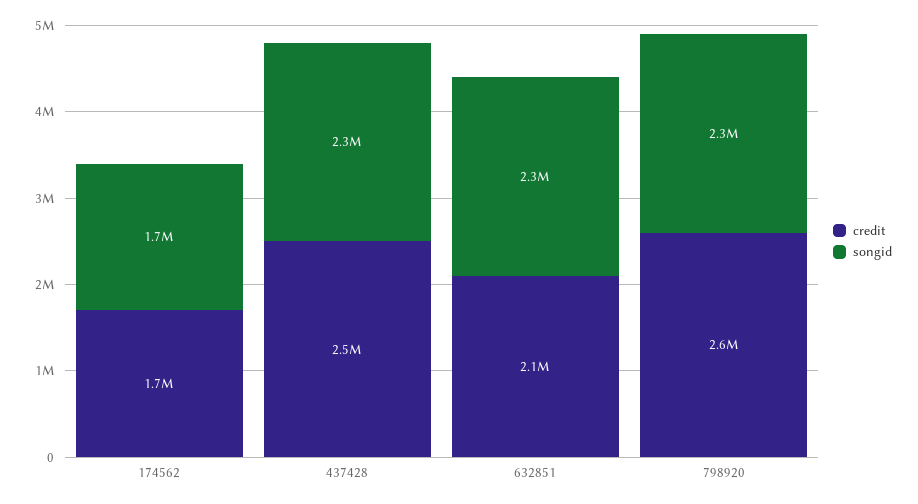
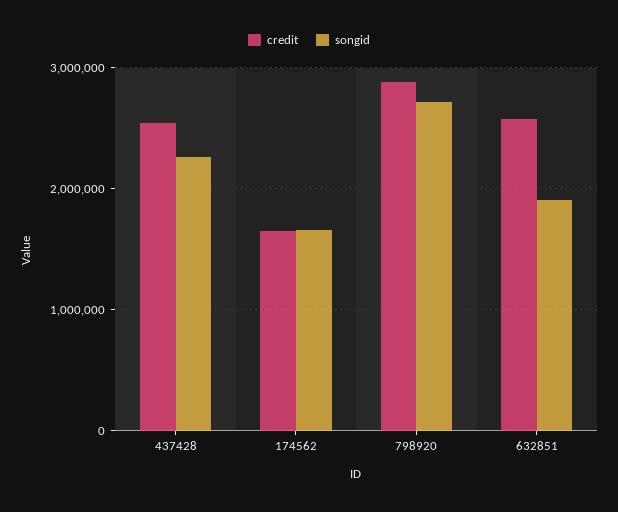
  {
    "credit": {
      "174562": 1700000,
      "437428": 2500000,
-     "632851": 2100000,
+     "632851": 2600000,
-     "798920": 2600000
+     "798920": 2900000
    },
    "songid": {
      "174562": 1700000,
      "437428": 2300000,
-     "632851": 2300000,
+     "632851": 1900000,
-     "798920": 2300000
+     "798920": 2700000
    }
  }

